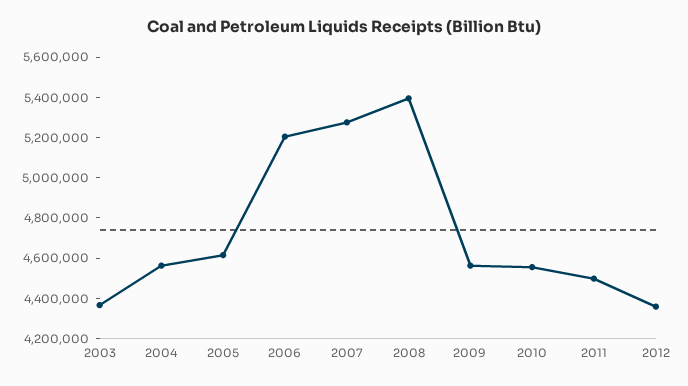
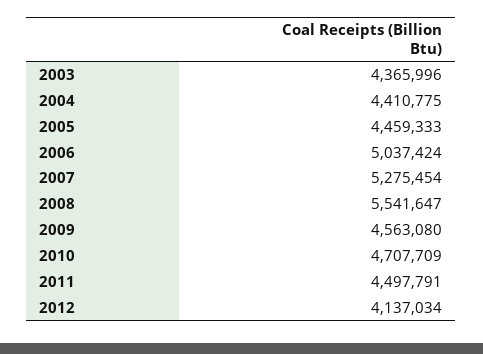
  {
    "2003": 4365996,
-   "2004": 4550000,
+   "2004": 4410775,
-   "2005": 4600000,
+   "2005": 4459333,
-   "2006": 5200000,
+   "2006": 5037424,
    "2007": 5275454,
-   "2008": 5400000,
+   "2008": 5541647,
    "2009": 4563080,
-   "2010": 4550000,
+   "2010": 4707709,
    "2011": 4497791,
-   "2012": 4350000
+   "2012": 4137034
  }

